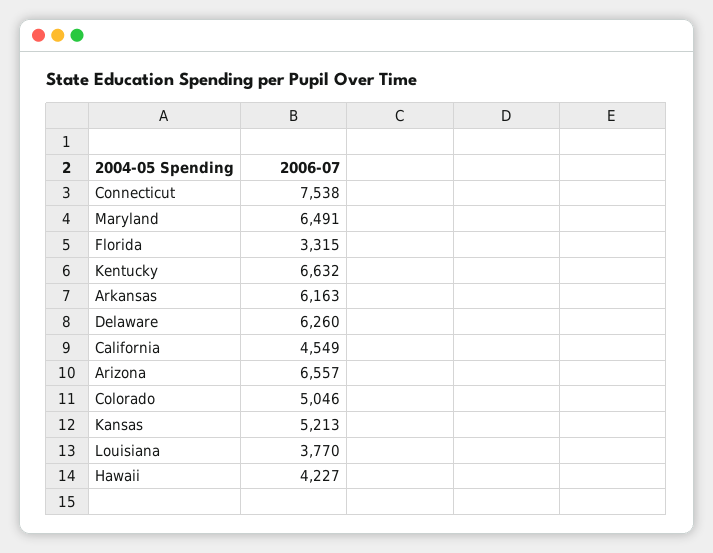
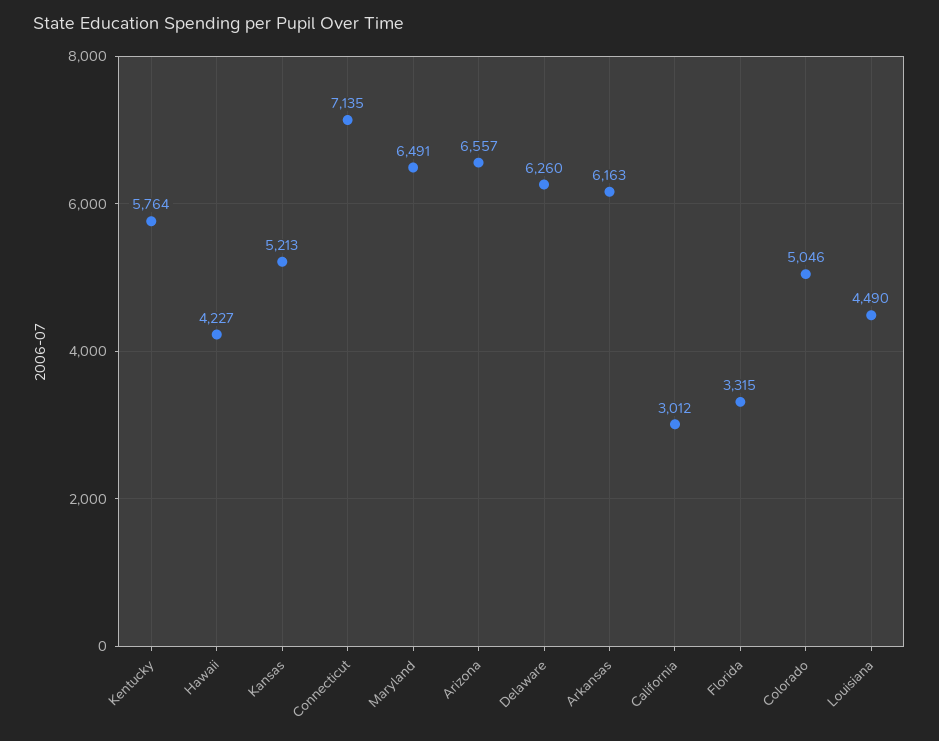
  {
-   "Connecticut": 7538,
+   "Connecticut": 7135,
    "Maryland": 6491,
    "Florida": 3315,
-   "Kentucky": 6632,
+   "Kentucky": 5764,
    "Arkansas": 6163,
    "Delaware": 6260,
-   "California": 4549,
+   "California": 3012,
    "Arizona": 6557,
    "Colorado": 5046,
    "Kansas": 5213,
-   "Louisiana": 3770,
+   "Louisiana": 4490,
    "Hawaii": 4227
  }

